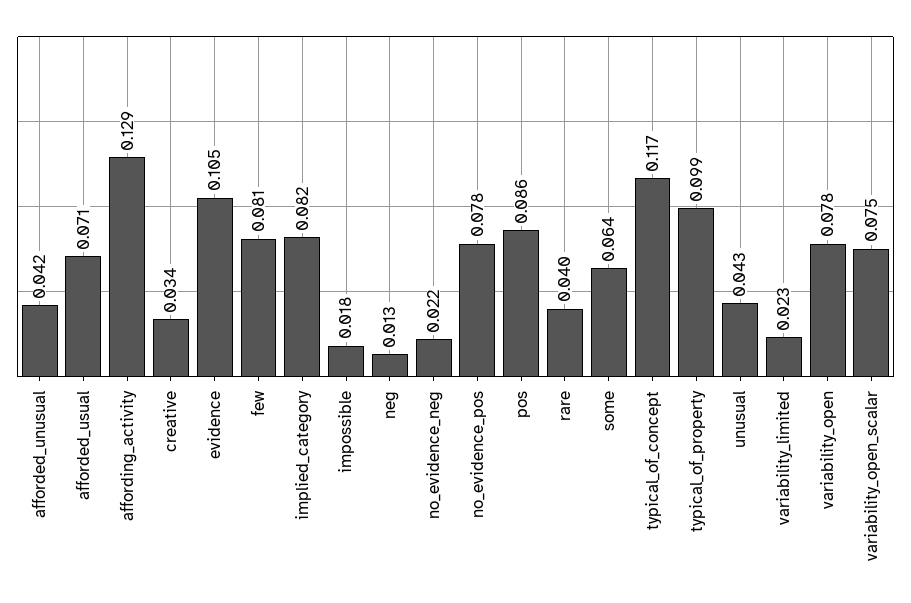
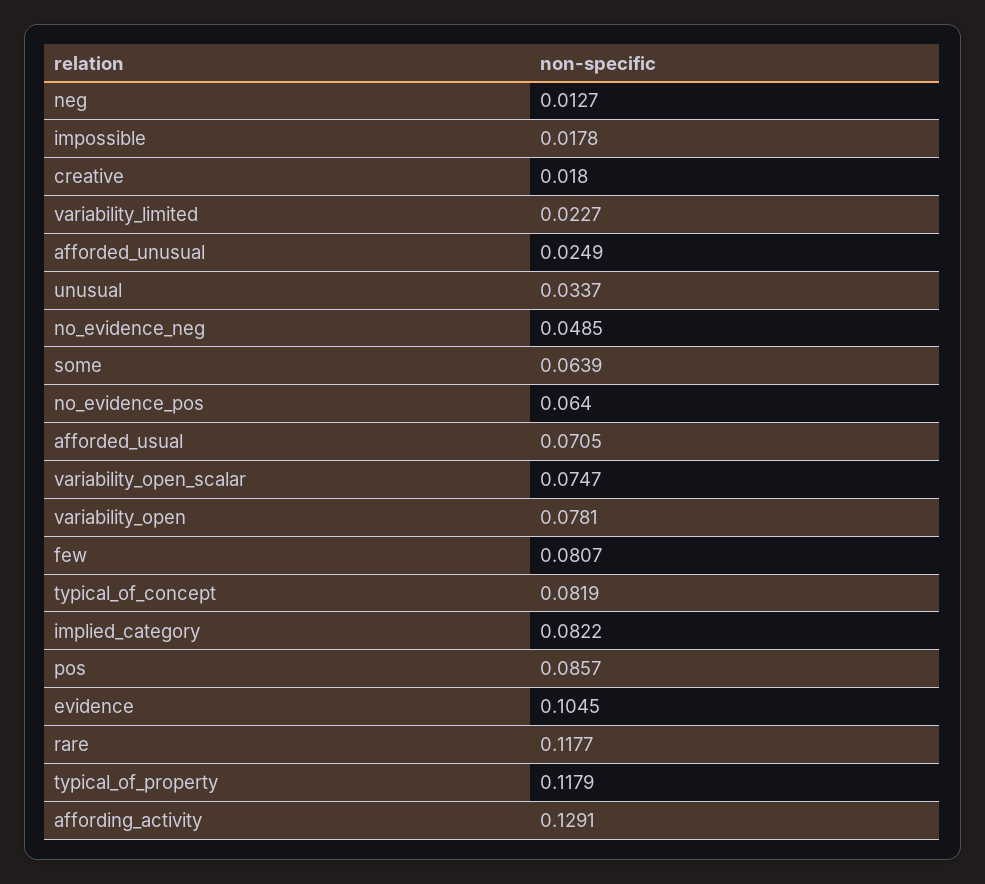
  {
-   "afforded_unusual": 0.042,
+   "afforded_unusual": 0.0249,
    "afforded_usual": 0.0705,
    "affording_activity": 0.1291,
-   "creative": 0.034,
+   "creative": 0.018,
    "evidence": 0.1045,
    "few": 0.0807,
    "implied_category": 0.0822,
    "impossible": 0.0178,
    "neg": 0.0127,
-   "no_evidence_neg": 0.022,
+   "no_evidence_neg": 0.0485,
-   "no_evidence_pos": 0.078,
+   "no_evidence_pos": 0.064,
    "pos": 0.0857,
-   "rare": 0.04,
+   "rare": 0.1177,
    "some": 0.0639,
-   "typical_of_concept": 0.117,
+   "typical_of_concept": 0.0819,
-   "typical_of_property": 0.099,
+   "typical_of_property": 0.1179,
-   "unusual": 0.043,
+   "unusual": 0.0337,
    "variability_limited": 0.0227,
    "variability_open": 0.0781,
    "variability_open_scalar": 0.0747
  }

